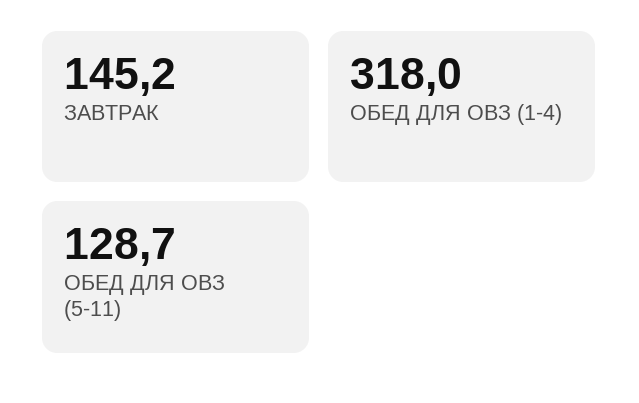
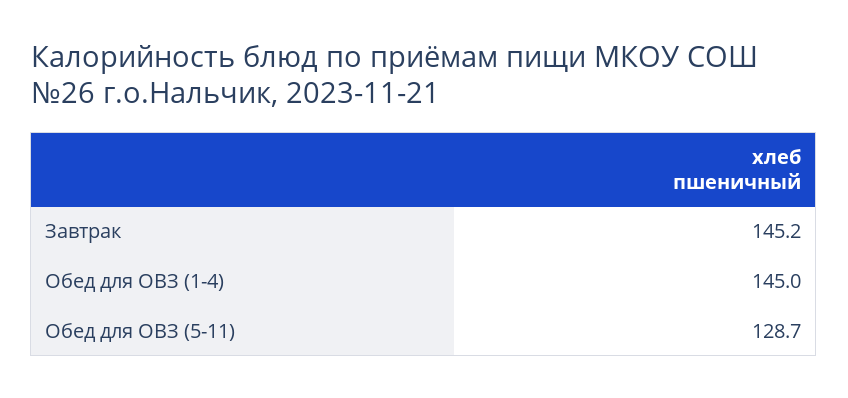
  {
    "ЗАВТРАК": 145.2,
-   "ОБЕД ДЛЯ ОВЗ (1-4)": 318,
+   "ОБЕД ДЛЯ ОВЗ (1-4)": 145,
    "ОБЕД ДЛЯ ОВЗ (5-11)": 128.7
  }

